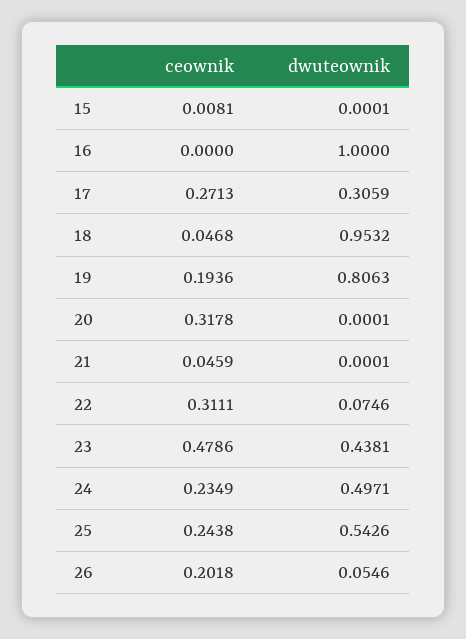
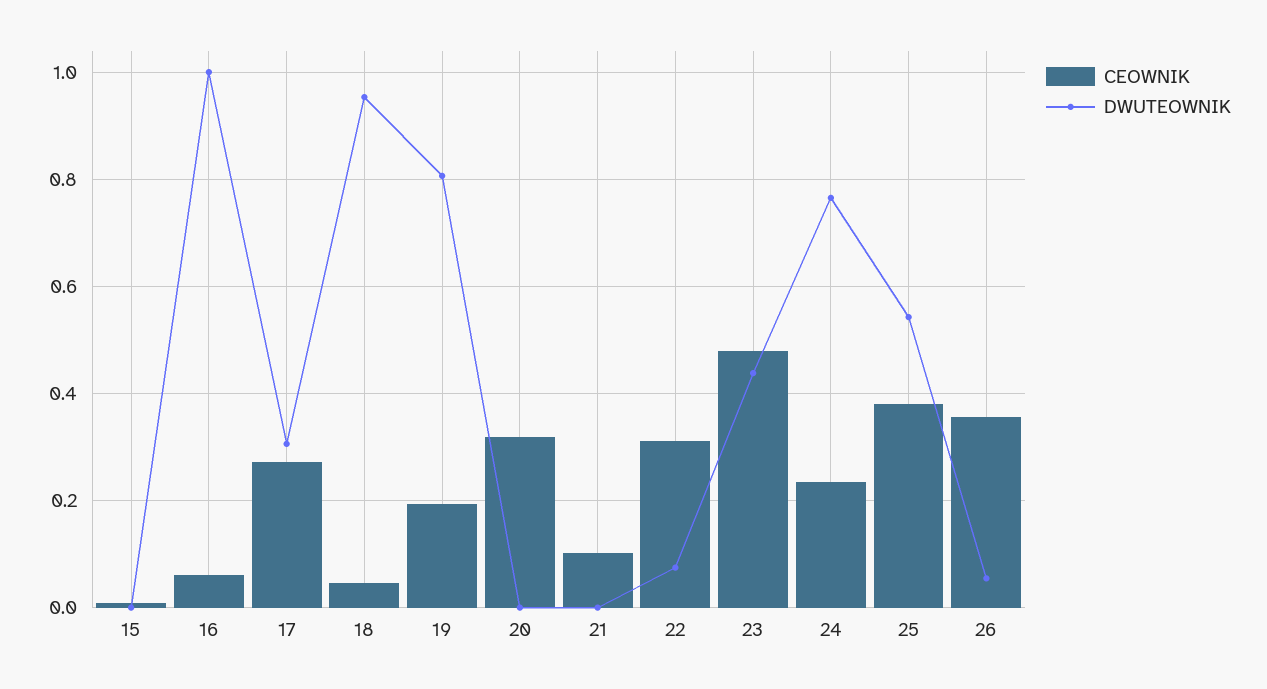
  {
    "ceownik": {
      "15": 0.0081,
-     "16": 0,
+     "16": 0.06,
      "17": 0.2713,
      "18": 0.0468,
      "19": 0.1936,
      "20": 0.3178,
-     "21": 0.0459,
+     "21": 0.1,
      "22": 0.3111,
      "23": 0.4786,
      "24": 0.2349,
-     "25": 0.2438,
+     "25": 0.38,
-     "26": 0.2018
+     "26": 0.36
    },
    "dwuteownik": {
      "15": 0.0001,
      "16": 1,
      "17": 0.3059,
      "18": 0.9532,
      "19": 0.8063,
      "20": 0.0001,
      "21": 0.0001,
      "22": 0.0746,
      "23": 0.4381,
-     "24": 0.4971,
+     "24": 0.76,
      "25": 0.5426,
      "26": 0.0546
    }
  }

